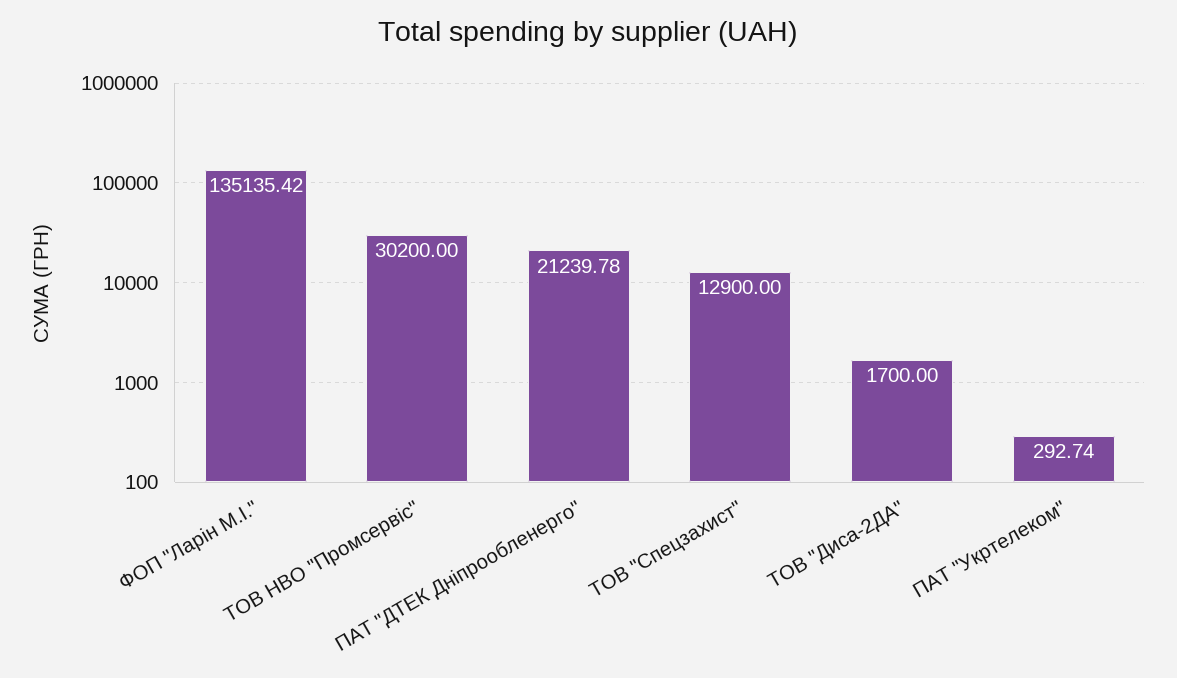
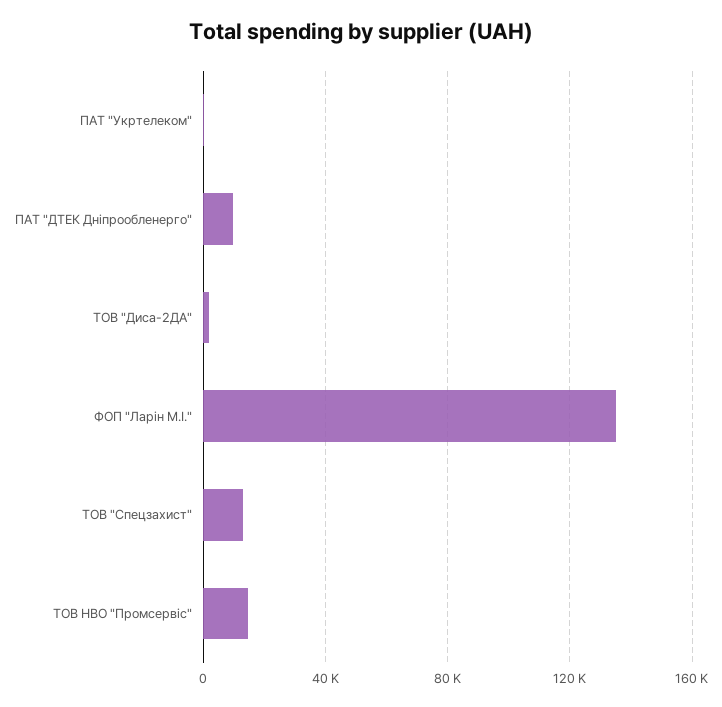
  {
    "ФОП \"Ларін М.І.\"": 135135.42,
-   "ТОВ НВО \"Промсервіс\"": 30200,
+   "ТОВ НВО \"Промсервіс\"": 15000,
-   "ПАТ \"ДТЕК Дніпрообленерго\"": 21239.78,
+   "ПАТ \"ДТЕК Дніпрообленерго\"": 10000,
    "ТОВ \"Спецзахист\"": 12900,
    "ТОВ \"Диса-2ДА\"": 1700,
    "ПАТ \"Укртелеком\"": 292.74
  }

